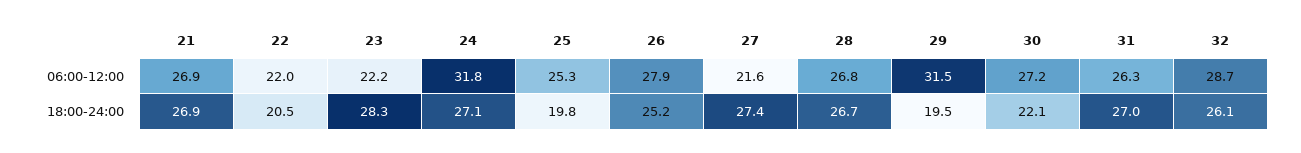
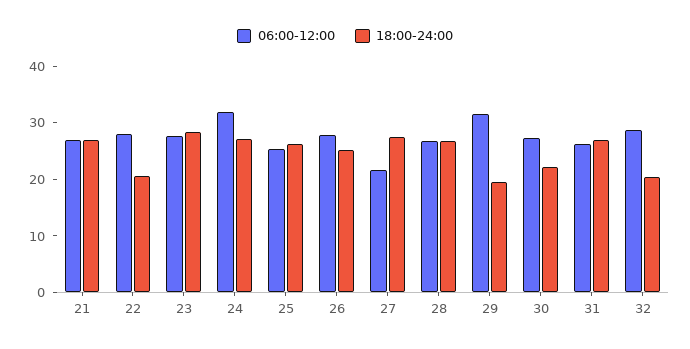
  {
    "06:00-12:00": {
      "21": 26.9,
-     "22": 22,
+     "22": 28,
-     "23": 22.2,
+     "23": 28,
      "24": 31.8,
      "25": 25.3,
      "26": 27.9,
      "27": 21.6,
      "28": 26.8,
      "29": 31.5,
      "30": 27.2,
      "31": 26.3,
      "32": 28.7
    },
    "18:00-24:00": {
      "21": 26.9,
      "22": 20.5,
      "23": 28.3,
      "24": 27.1,
-     "25": 19.8,
+     "25": 26,
      "26": 25.2,
      "27": 27.4,
      "28": 26.7,
      "29": 19.5,
      "30": 22.1,
      "31": 27,
-     "32": 26.1
+     "32": 20
    }
  }

